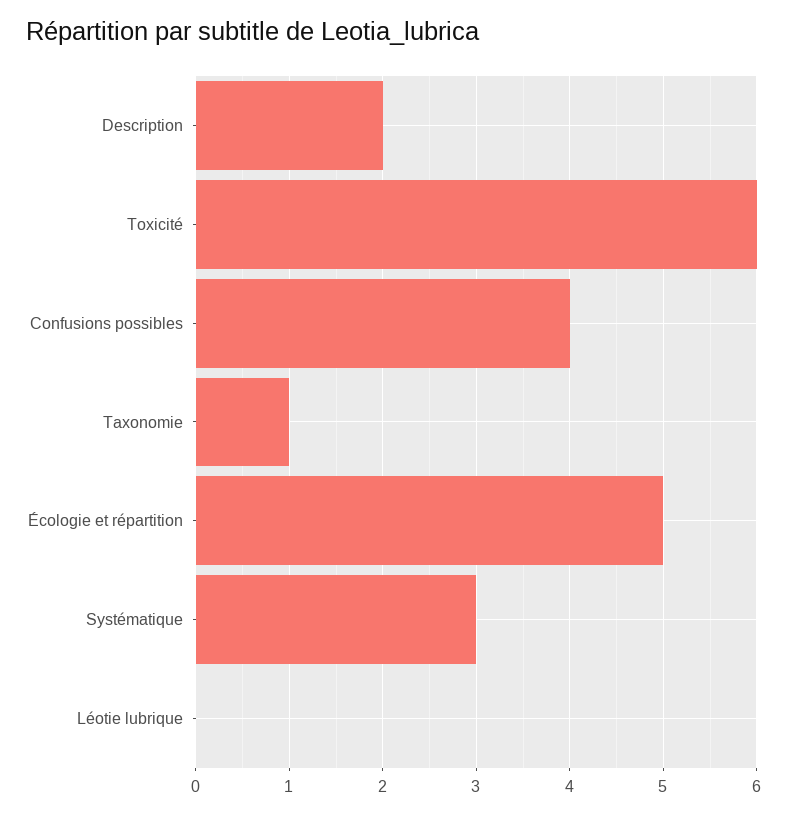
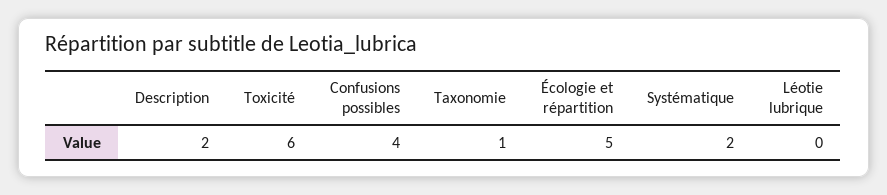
  {
    "Description": 2,
    "Toxicité": 6,
    "Confusions possibles": 4,
    "Taxonomie": 1,
    "Écologie et répartition": 5,
-   "Systématique": 3,
+   "Systématique": 2,
    "Léotie lubrique": 0
  }

